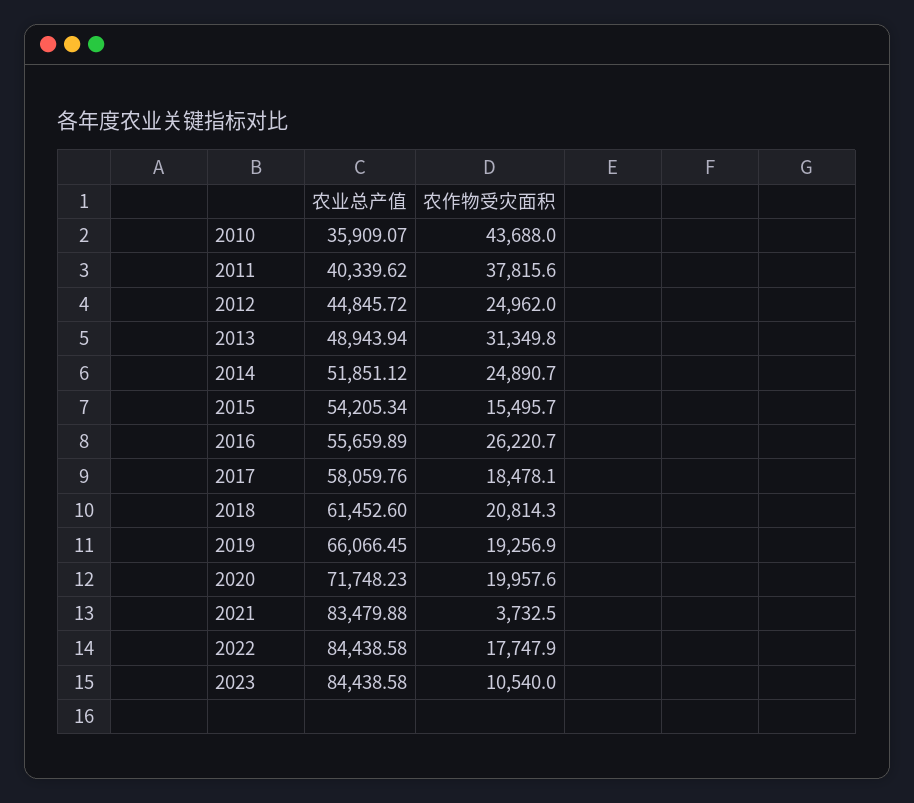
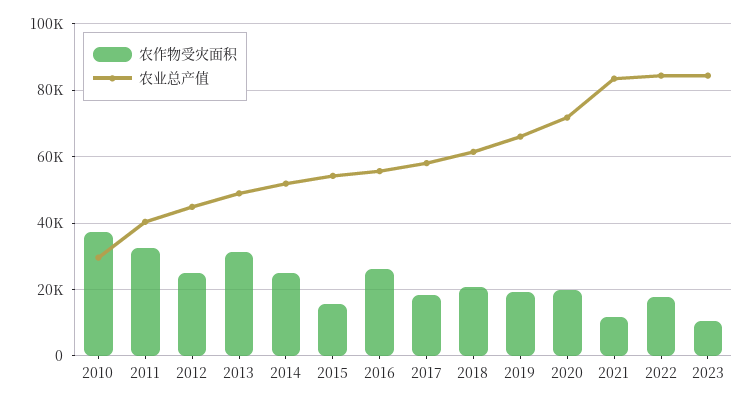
  {
    "农业总产值": {
-     "2010": 35909.07,
+     "2010": 30000,
      "2011": 40339.62,
      "2012": 44845.72,
      "2013": 48943.94,
      "2014": 51851.12,
      "2015": 54205.34,
      "2016": 55659.89,
      "2017": 58059.76,
      "2018": 61452.6,
      "2019": 66066.45,
      "2020": 71748.23,
      "2021": 83479.88,
      "2022": 84438.58,
      "2023": 84438.58
    },
    "农作物受灾面积": {
-     "2010": 43688,
+     "2010": 38000,
-     "2011": 37815.6,
+     "2011": 32000,
      "2012": 24962,
      "2013": 31349.8,
      "2014": 24890.7,
      "2015": 15495.7,
      "2016": 26220.7,
      "2017": 18478.1,
      "2018": 20814.3,
      "2019": 19256.9,
      "2020": 19957.6,
-     "2021": 3732.5,
+     "2021": 12000,
      "2022": 17747.9,
      "2023": 10540
    }
  }

